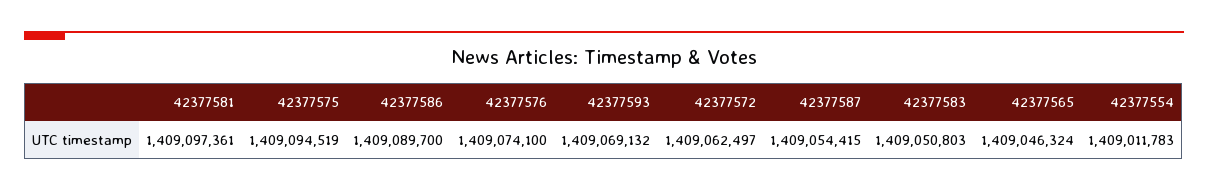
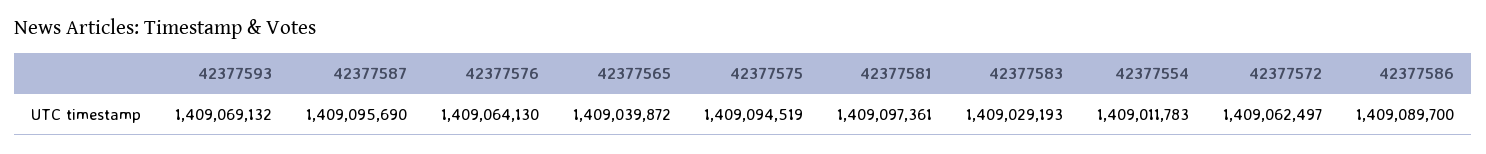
  {
    "42377581": 1409097361,
    "42377575": 1409094519,
    "42377586": 1409089700,
-   "42377576": 1409074100,
+   "42377576": 1409064130,
    "42377593": 1409069132,
    "42377572": 1409062497,
-   "42377587": 1409054415,
+   "42377587": 1409095690,
-   "42377583": 1409050803,
+   "42377583": 1409029193,
-   "42377565": 1409046324,
+   "42377565": 1409039872,
    "42377554": 1409011783
  }

